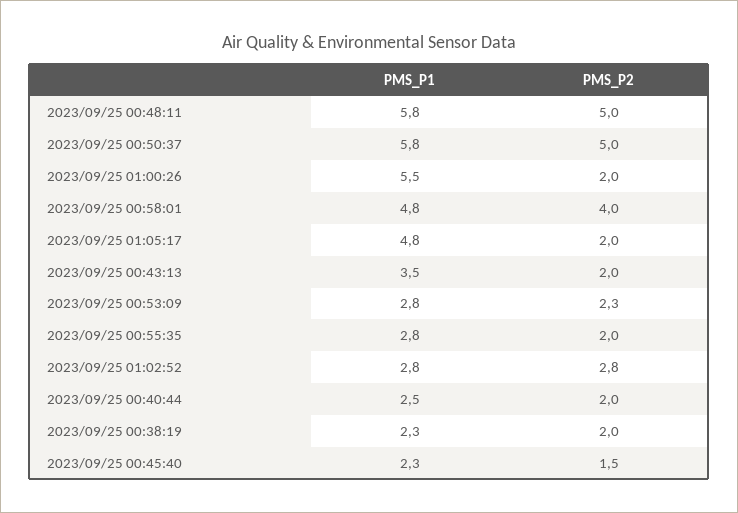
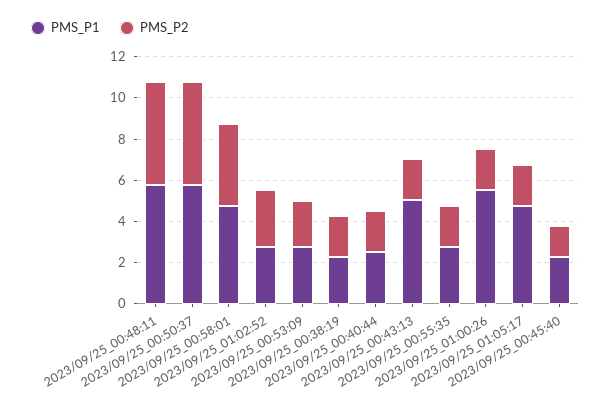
  {
    "PMS_P1": {
      "2023/09/25 00:48:11": 5.8,
      "2023/09/25 00:50:37": 5.8,
      "2023/09/25 01:00:26": 5.5,
      "2023/09/25 00:58:01": 4.8,
      "2023/09/25 01:05:17": 4.8,
-     "2023/09/25 00:43:13": 3.5,
+     "2023/09/25 00:43:13": 5,
      "2023/09/25 00:53:09": 2.8,
      "2023/09/25 00:55:35": 2.8,
      "2023/09/25 01:02:52": 2.8,
      "2023/09/25 00:40:44": 2.5,
      "2023/09/25 00:38:19": 2.3,
      "2023/09/25 00:45:40": 2.3
    },
    "PMS_P2": {
      "2023/09/25 00:48:11": 5,
      "2023/09/25 00:50:37": 5,
      "2023/09/25 01:00:26": 2,
      "2023/09/25 00:58:01": 4,
      "2023/09/25 01:05:17": 2,
      "2023/09/25 00:43:13": 2,
      "2023/09/25 00:53:09": 2.3,
      "2023/09/25 00:55:35": 2,
      "2023/09/25 01:02:52": 2.8,
      "2023/09/25 00:40:44": 2,
      "2023/09/25 00:38:19": 2,
      "2023/09/25 00:45:40": 1.5
    }
  }

